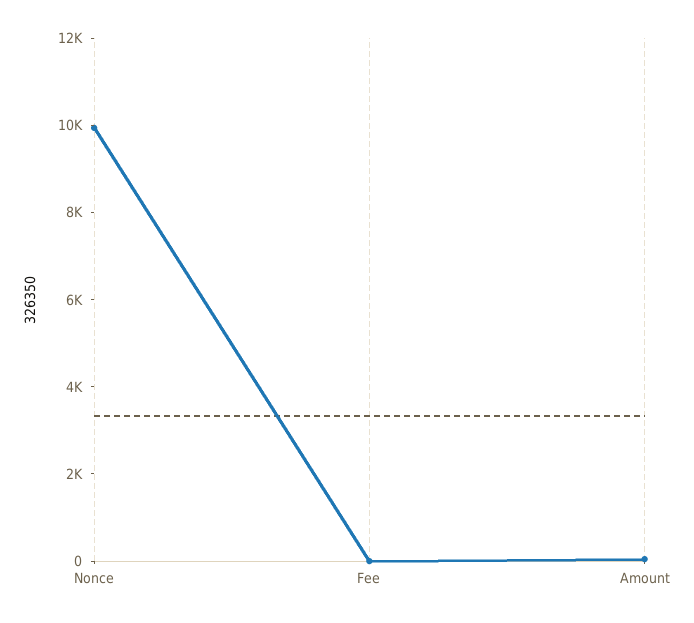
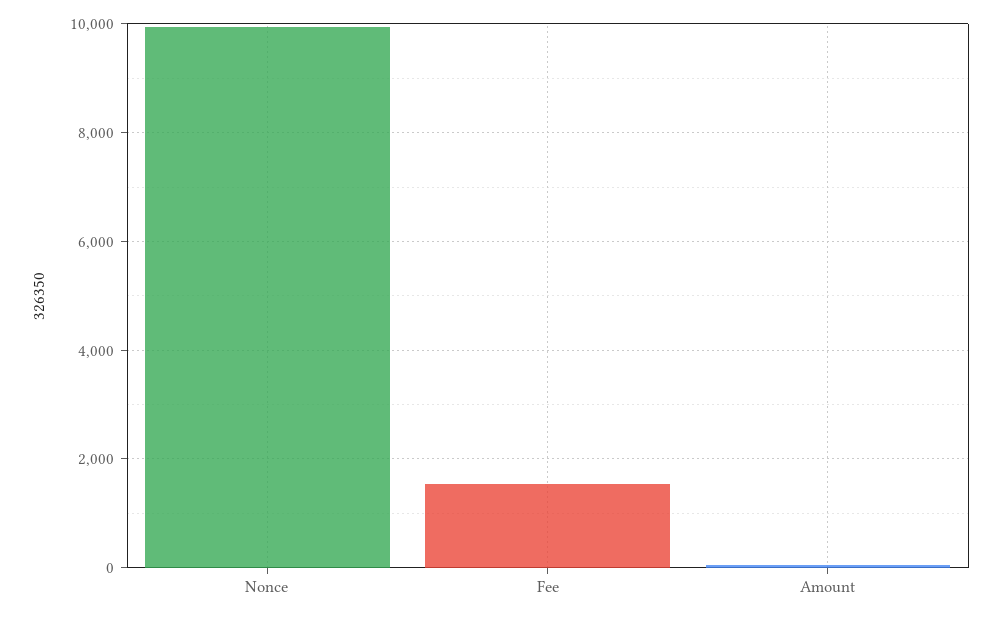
  {
    "Nonce": 10000,
-   "Fee": 0,
+   "Fee": 1600,
    "Amount": 0
  }

